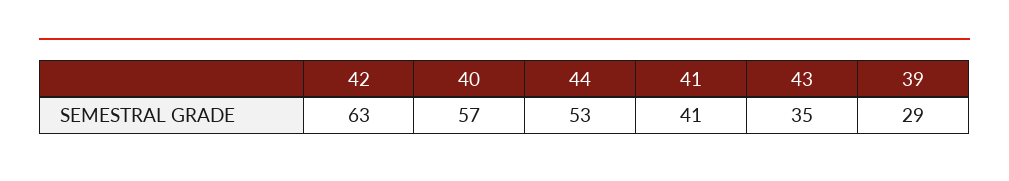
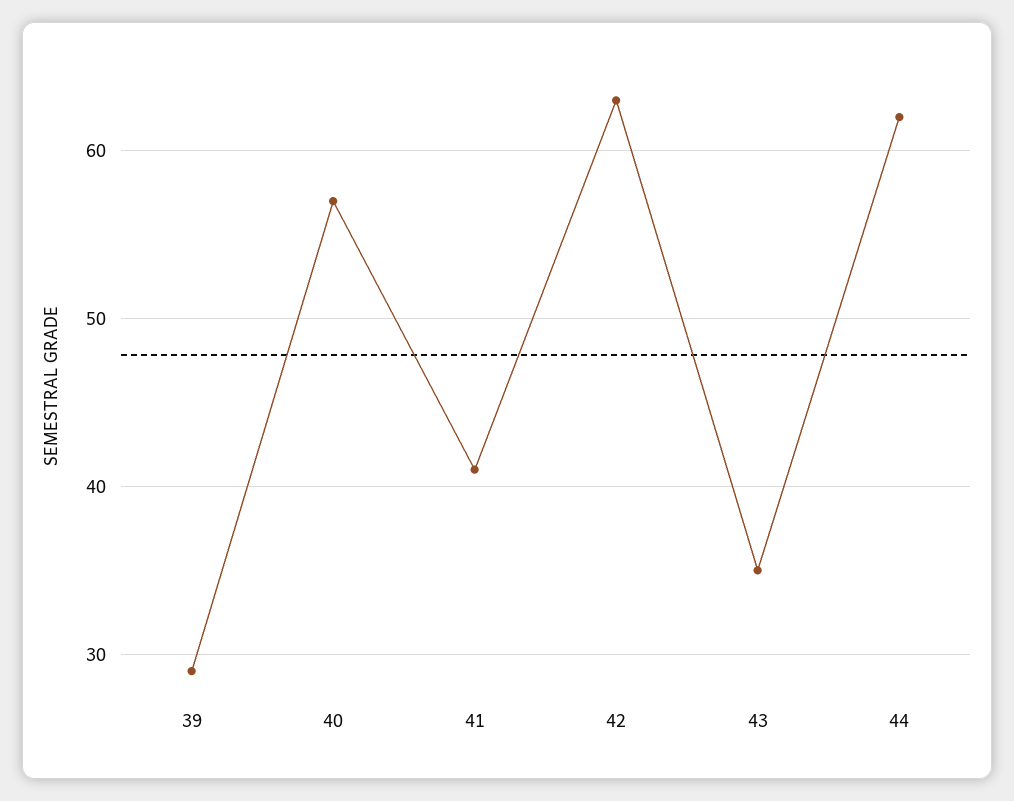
  {
    "42": 63,
    "40": 57,
-   "44": 53,
+   "44": 62,
    "41": 41,
    "43": 35,
    "39": 29
  }

